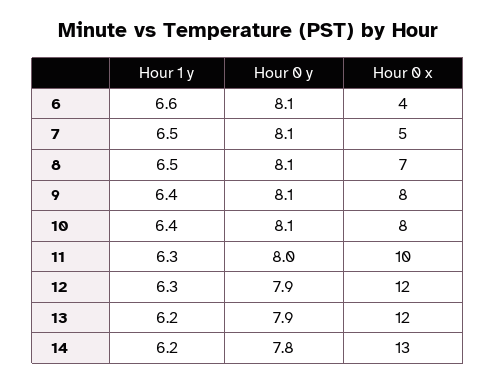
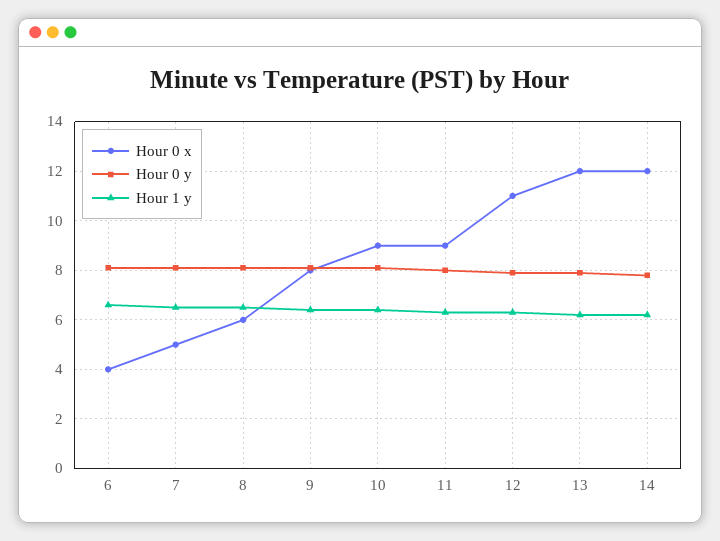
  {
    "Hour 1 y": {
      "6": 6.6,
      "7": 6.5,
      "8": 6.5,
      "9": 6.4,
      "10": 6.4,
      "11": 6.3,
      "12": 6.3,
      "13": 6.2,
      "14": 6.2
    },
    "Hour 0 y": {
      "6": 8.1,
      "7": 8.1,
      "8": 8.1,
      "9": 8.1,
      "10": 8.1,
      "11": 8,
      "12": 7.9,
      "13": 7.9,
      "14": 7.8
    },
    "Hour 0 x": {
      "6": 4,
      "7": 5,
-     "8": 7,
+     "8": 6,
      "9": 8,
-     "10": 8,
+     "10": 9,
-     "11": 10,
+     "11": 9,
-     "12": 12,
+     "12": 11,
      "13": 12,
-     "14": 13
+     "14": 12
    }
  }

